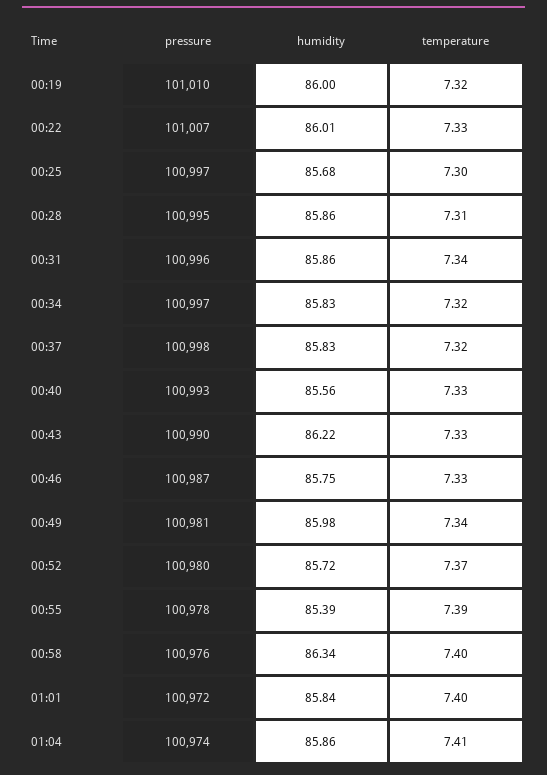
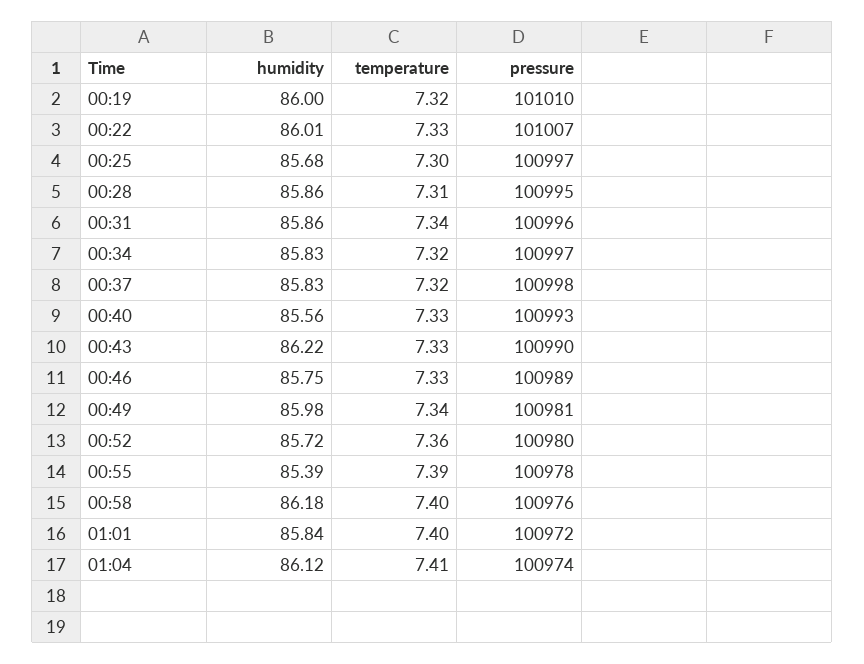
  {
    "pressure": {
      "00:19": 101010,
      "00:22": 101007,
      "00:25": 100997,
      "00:28": 100995,
      "00:31": 100996,
      "00:34": 100997,
      "00:37": 100998,
      "00:40": 100993,
      "00:43": 100990,
-     "00:46": 100987,
+     "00:46": 100989,
      "00:49": 100981,
      "00:52": 100980,
      "00:55": 100978,
      "00:58": 100976,
      "01:01": 100972,
      "01:04": 100974
    },
    "humidity": {
      "00:19": 86,
      "00:22": 86.01,
      "00:25": 85.68,
      "00:28": 85.86,
      "00:31": 85.86,
      "00:34": 85.83,
      "00:37": 85.83,
      "00:40": 85.56,
      "00:43": 86.22,
      "00:46": 85.75,
      "00:49": 85.98,
      "00:52": 85.72,
      "00:55": 85.39,
-     "00:58": 86.34,
+     "00:58": 86.18,
      "01:01": 85.84,
-     "01:04": 85.86
+     "01:04": 86.12
    },
    "temperature": {
      "00:19": 7.32,
      "00:22": 7.33,
      "00:25": 7.3,
      "00:28": 7.31,
      "00:31": 7.34,
      "00:34": 7.32,
      "00:37": 7.32,
      "00:40": 7.33,
      "00:43": 7.33,
      "00:46": 7.33,
      "00:49": 7.34,
-     "00:52": 7.37,
+     "00:52": 7.36,
      "00:55": 7.39,
      "00:58": 7.4,
      "01:01": 7.4,
      "01:04": 7.41
    }
  }

